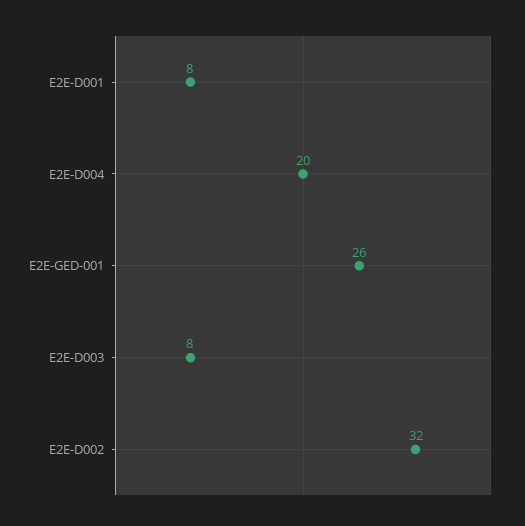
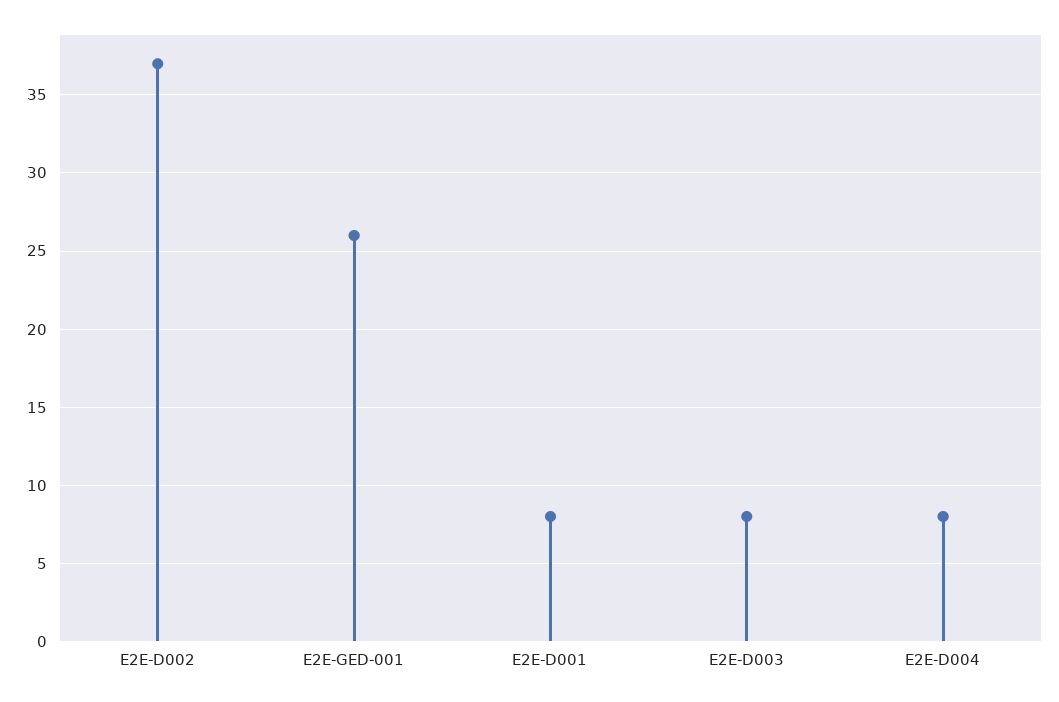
  {
    "E2E-D001": 8,
-   "E2E-D004": 20,
+   "E2E-D004": 8,
    "E2E-GED-001": 26,
    "E2E-D003": 8,
-   "E2E-D002": 32
+   "E2E-D002": 37
  }

